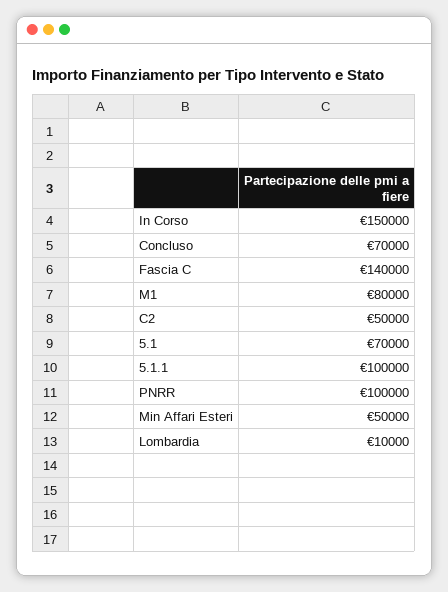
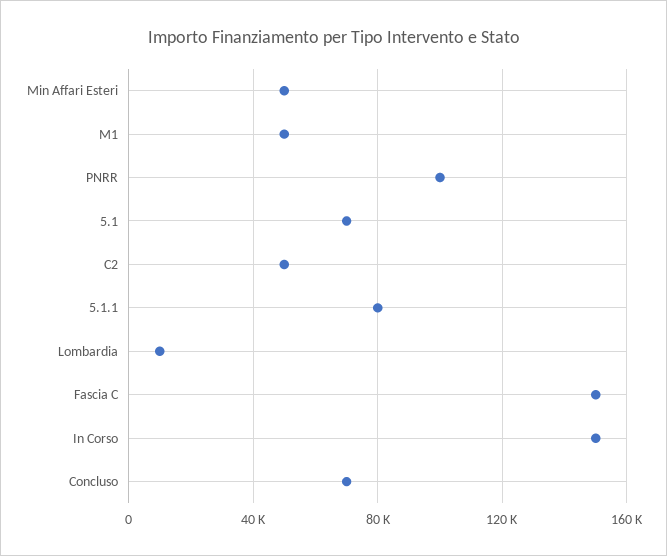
  {
    "In Corso": 150000,
    "Concluso": 70000,
-   "Fascia C": 140000,
+   "Fascia C": 150000,
-   "M1": 80000,
+   "M1": 50000,
    "C2": 50000,
    "5.1": 70000,
-   "5.1.1": 100000,
+   "5.1.1": 80000,
    "PNRR": 100000,
    "Min Affari Esteri": 50000,
    "Lombardia": 10000
  }

